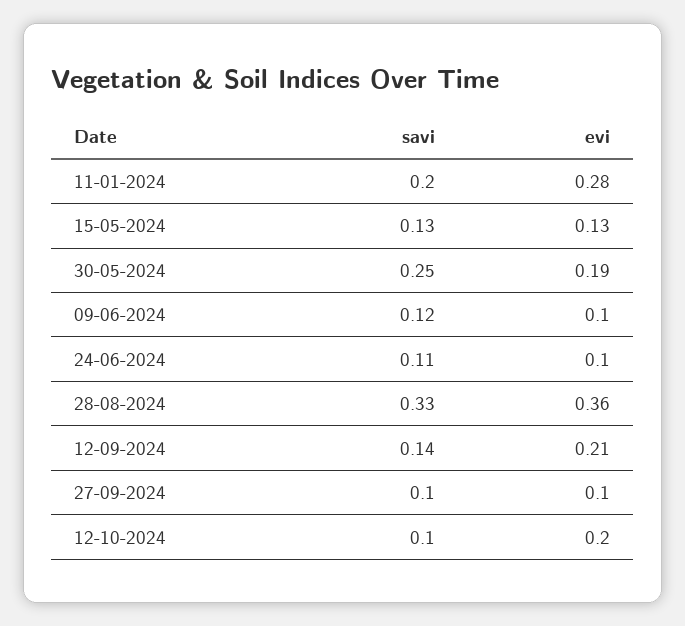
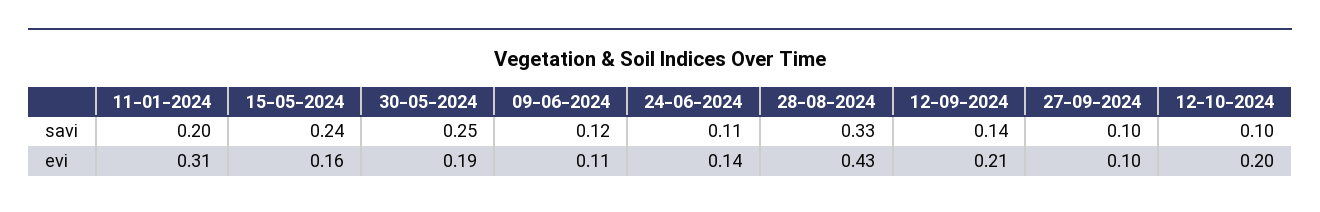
  {
    "savi": {
      "11-01-2024": 0.2,
-     "15-05-2024": 0.13,
+     "15-05-2024": 0.24,
      "30-05-2024": 0.25,
      "09-06-2024": 0.12,
      "24-06-2024": 0.11,
      "28-08-2024": 0.33,
      "12-09-2024": 0.14,
      "27-09-2024": 0.1,
      "12-10-2024": 0.1
    },
    "evi": {
-     "11-01-2024": 0.28,
+     "11-01-2024": 0.31,
-     "15-05-2024": 0.13,
+     "15-05-2024": 0.16,
      "30-05-2024": 0.19,
-     "09-06-2024": 0.1,
+     "09-06-2024": 0.11,
-     "24-06-2024": 0.1,
+     "24-06-2024": 0.14,
-     "28-08-2024": 0.36,
+     "28-08-2024": 0.43,
      "12-09-2024": 0.21,
      "27-09-2024": 0.1,
      "12-10-2024": 0.2
    }
  }

